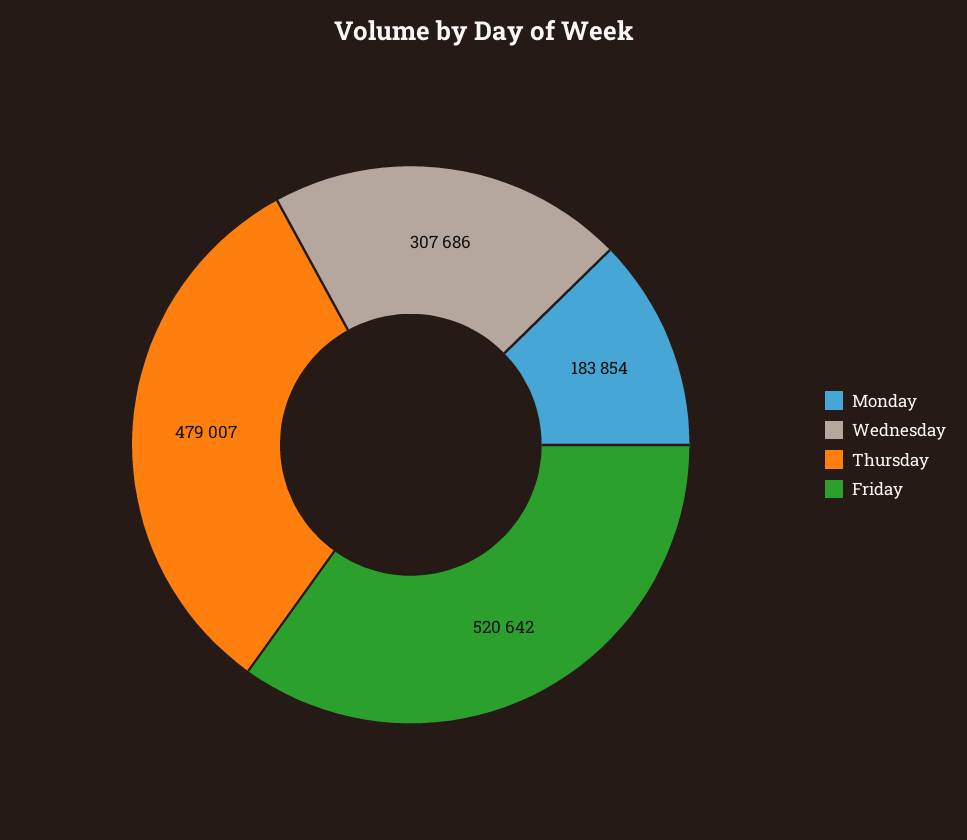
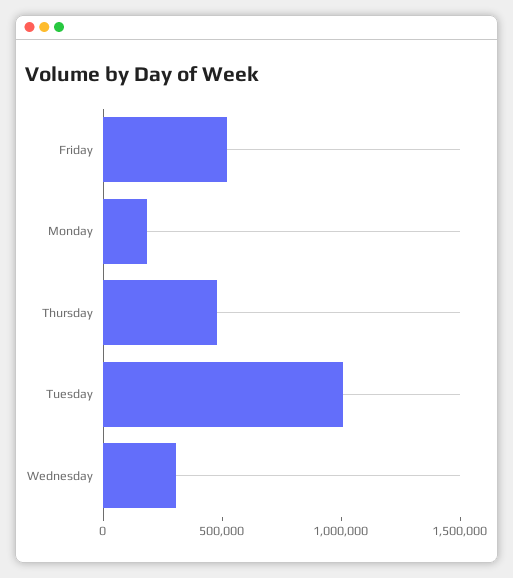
  {
    "Monday": 183854,
    "Wednesday": 307686,
    "Thursday": 479007,
-   "Friday": 520642
+   "Friday": 520642,
+   "Tuesday": 1000000
  }

